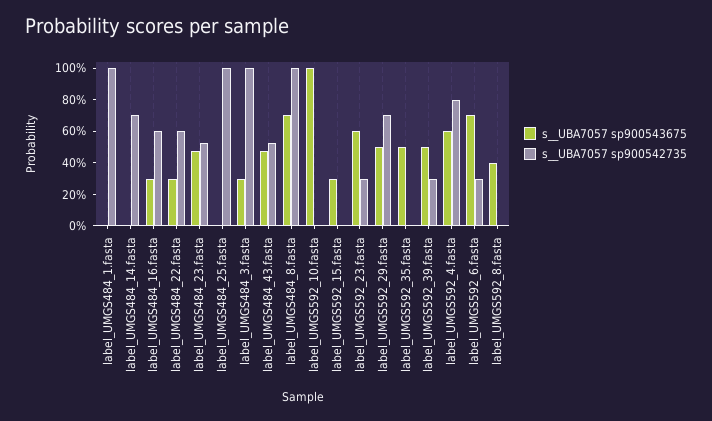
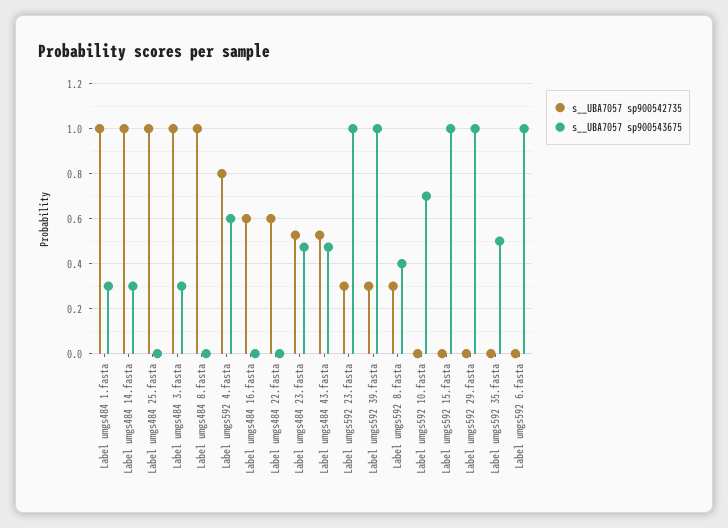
  {
    "s__UBA7057 sp900543675": {
-     "label_UMGS484_1.fasta": 0,
+     "label_UMGS484_1.fasta": 0.3,
-     "label_UMGS484_14.fasta": 0,
+     "label_UMGS484_14.fasta": 0.3,
-     "label_UMGS484_16.fasta": 0.3,
+     "label_UMGS484_16.fasta": 0,
-     "label_UMGS484_22.fasta": 0.3,
+     "label_UMGS484_22.fasta": 0,
      "label_UMGS484_23.fasta": 0.45,
      "label_UMGS484_25.fasta": 0,
      "label_UMGS484_3.fasta": 0.3,
      "label_UMGS484_43.fasta": 0.45,
-     "label_UMGS484_8.fasta": 0.7,
+     "label_UMGS484_8.fasta": 0,
-     "label_UMGS592_10.fasta": 1,
+     "label_UMGS592_10.fasta": 0.7,
-     "label_UMGS592_15.fasta": 0.3,
+     "label_UMGS592_15.fasta": 1,
-     "label_UMGS592_23.fasta": 0.6,
+     "label_UMGS592_23.fasta": 1,
-     "label_UMGS592_29.fasta": 0.5,
+     "label_UMGS592_29.fasta": 1,
      "label_UMGS592_35.fasta": 0.5,
-     "label_UMGS592_39.fasta": 0.5,
+     "label_UMGS592_39.fasta": 1,
      "label_UMGS592_4.fasta": 0.6,
-     "label_UMGS592_6.fasta": 0.7,
+     "label_UMGS592_6.fasta": 1,
      "label_UMGS592_8.fasta": 0.4
    },
    "s__UBA7057 sp900542735": {
      "label_UMGS484_1.fasta": 1,
-     "label_UMGS484_14.fasta": 0.7,
+     "label_UMGS484_14.fasta": 1,
      "label_UMGS484_16.fasta": 0.6,
      "label_UMGS484_22.fasta": 0.6,
      "label_UMGS484_23.fasta": 0.55,
      "label_UMGS484_25.fasta": 1,
      "label_UMGS484_3.fasta": 1,
      "label_UMGS484_43.fasta": 0.55,
      "label_UMGS484_8.fasta": 1,
      "label_UMGS592_10.fasta": 0,
      "label_UMGS592_15.fasta": 0,
      "label_UMGS592_23.fasta": 0.3,
-     "label_UMGS592_29.fasta": 0.7,
+     "label_UMGS592_29.fasta": 0,
      "label_UMGS592_35.fasta": 0,
      "label_UMGS592_39.fasta": 0.3,
      "label_UMGS592_4.fasta": 0.8,
-     "label_UMGS592_6.fasta": 0.3,
+     "label_UMGS592_6.fasta": 0,
-     "label_UMGS592_8.fasta": 0
+     "label_UMGS592_8.fasta": 0.3
    }
  }

